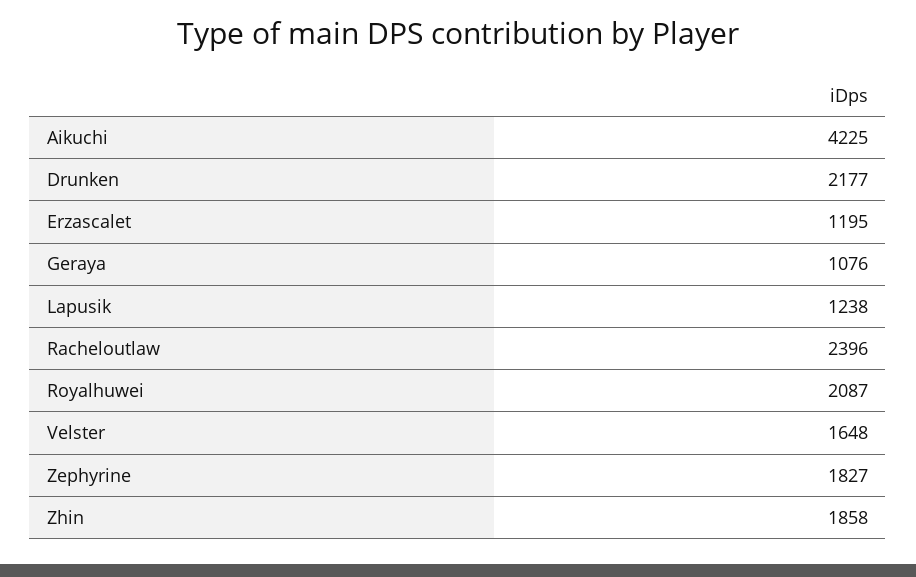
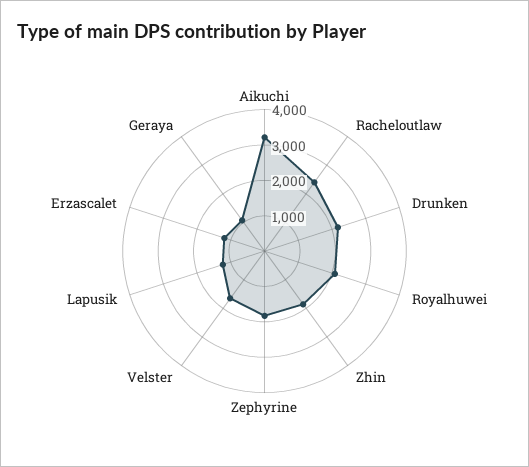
  {
-   "Aikuchi": 4225,
+   "Aikuchi": 3250,
    "Drunken": 2177,
    "Erzascalet": 1195,
    "Geraya": 1076,
    "Lapusik": 1238,
    "Racheloutlaw": 2396,
    "Royalhuwei": 2087,
    "Velster": 1648,
    "Zephyrine": 1827,
    "Zhin": 1858
  }

